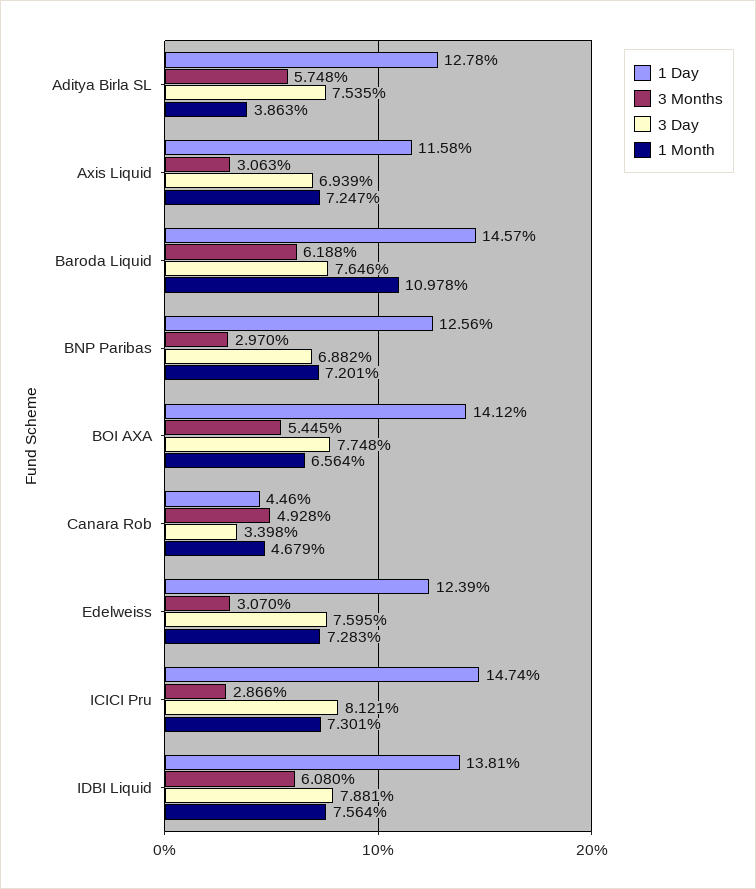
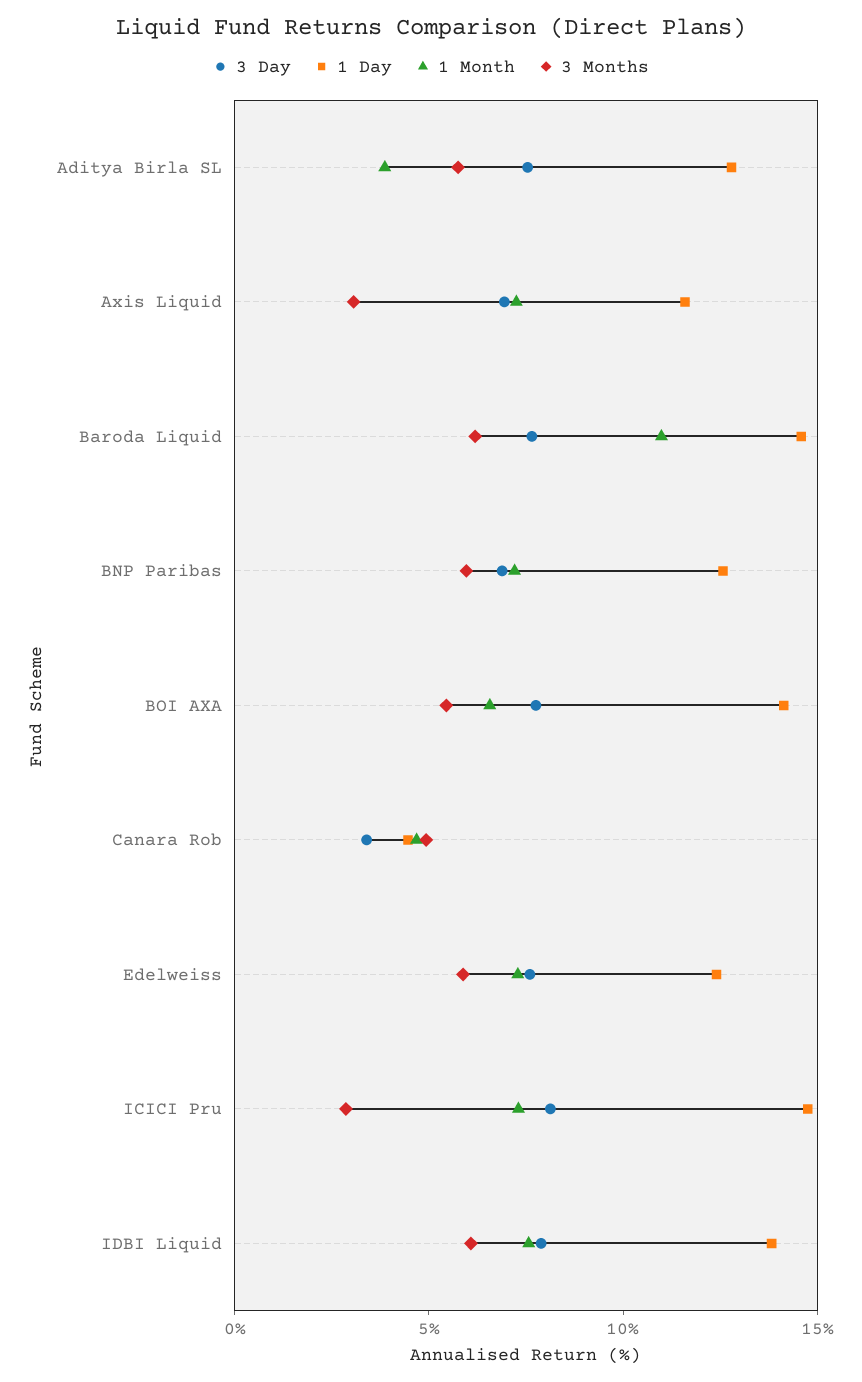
  {
    "1 Day": {
      "Aditya Birla SL": 12.78,
      "Axis Liquid": 11.58,
      "Baroda Liquid": 14.57,
      "BNP Paribas": 12.56,
      "BOI AXA": 14.12,
      "Canara Rob": 4.46,
      "Edelweiss": 12.39,
      "ICICI Pru": 14.74,
      "IDBI Liquid": 13.81
    },
    "3 Months": {
      "Aditya Birla SL": 5.748,
      "Axis Liquid": 3.063,
      "Baroda Liquid": 6.188,
-     "BNP Paribas": 2.97,
+     "BNP Paribas": 6,
      "BOI AXA": 5.445,
      "Canara Rob": 4.928,
-     "Edelweiss": 3.07,
+     "Edelweiss": 6,
      "ICICI Pru": 2.866,
      "IDBI Liquid": 6.08
    },
    "3 Day": {
      "Aditya Birla SL": 7.535,
      "Axis Liquid": 6.939,
      "Baroda Liquid": 7.646,
      "BNP Paribas": 6.882,
      "BOI AXA": 7.748,
      "Canara Rob": 3.398,
      "Edelweiss": 7.595,
      "ICICI Pru": 8.121,
      "IDBI Liquid": 7.881
    },
    "1 Month": {
      "Aditya Birla SL": 3.863,
      "Axis Liquid": 7.247,
      "Baroda Liquid": 10.978,
      "BNP Paribas": 7.201,
      "BOI AXA": 6.564,
      "Canara Rob": 4.679,
      "Edelweiss": 7.283,
      "ICICI Pru": 7.301,
      "IDBI Liquid": 7.564
    }
  }

